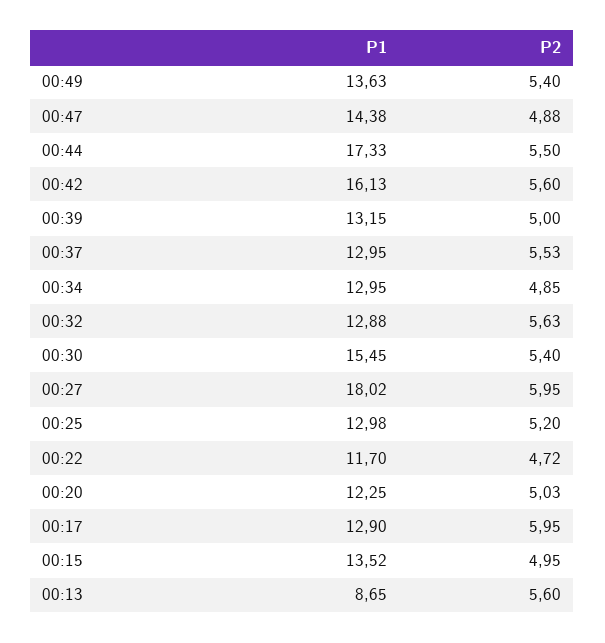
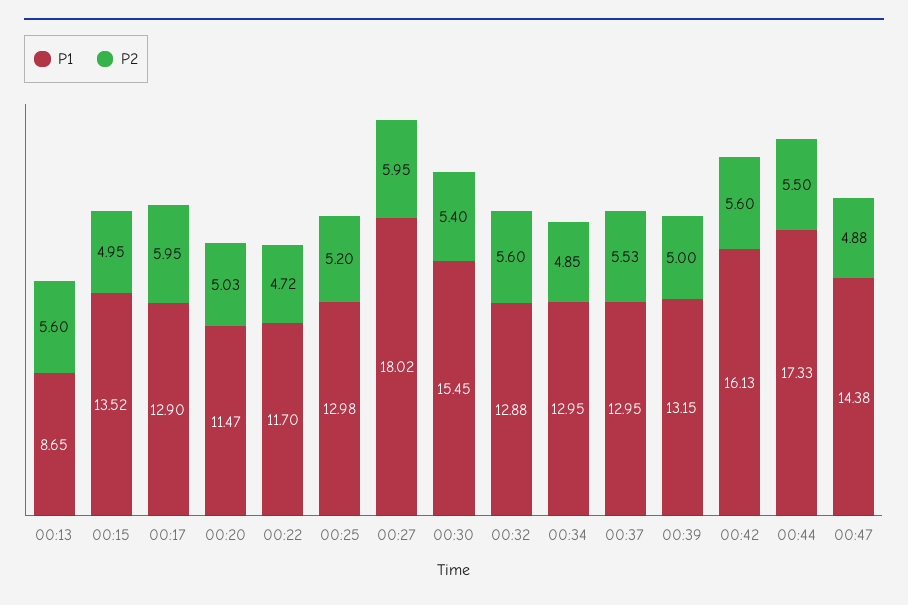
  {
    "P1": {
-     "00:49": 13.63,
      "00:47": 14.38,
      "00:44": 17.33,
      "00:42": 16.13,
      "00:39": 13.15,
      "00:37": 12.95,
      "00:34": 12.95,
      "00:32": 12.88,
      "00:30": 15.45,
      "00:27": 18.02,
      "00:25": 12.98,
      "00:22": 11.7,
-     "00:20": 12.25,
+     "00:20": 11.47,
      "00:17": 12.9,
      "00:15": 13.52,
      "00:13": 8.65
    },
    "P2": {
-     "00:49": 5.4,
      "00:47": 4.88,
      "00:44": 5.5,
      "00:42": 5.6,
      "00:39": 5,
      "00:37": 5.53,
      "00:34": 4.85,
-     "00:32": 5.63,
+     "00:32": 5.6,
      "00:30": 5.4,
      "00:27": 5.95,
      "00:25": 5.2,
      "00:22": 4.72,
      "00:20": 5.03,
      "00:17": 5.95,
      "00:15": 4.95,
      "00:13": 5.6
    }
  }

